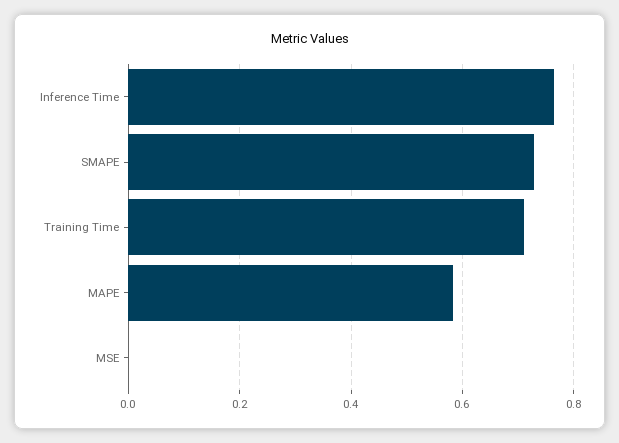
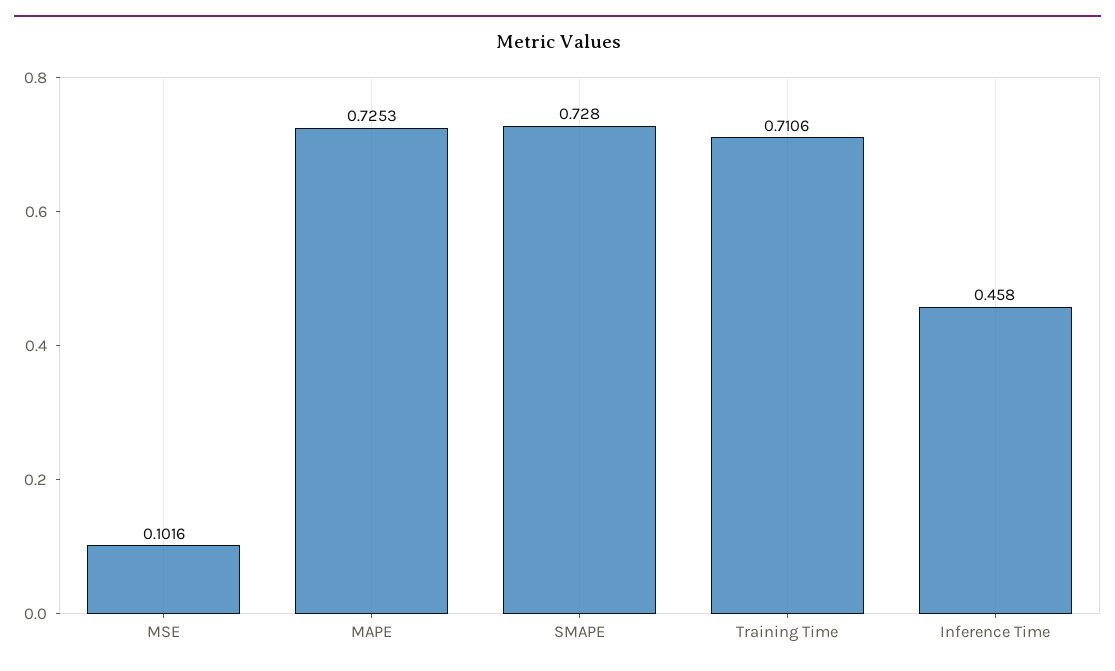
  {
-   "Inference Time": 0.76,
+   "Inference Time": 0.458,
    "SMAPE": 0.728,
    "Training Time": 0.7106,
-   "MAPE": 0.58,
+   "MAPE": 0.7253,
-   "MSE": 0
+   "MSE": 0.1016
  }

